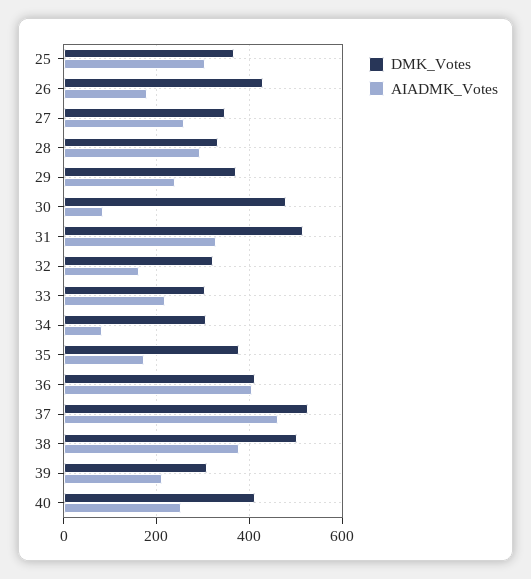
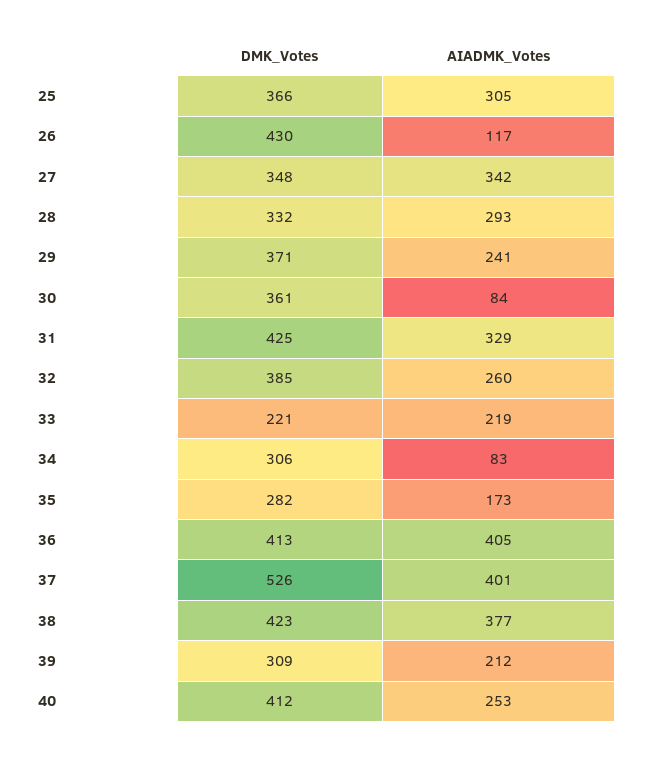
  {
    "DMK_Votes": {
      "25": 366,
      "26": 430,
      "27": 348,
      "28": 332,
      "29": 371,
-     "30": 480,
+     "30": 361,
-     "31": 520,
+     "31": 425,
-     "32": 320,
+     "32": 385,
-     "33": 300,
+     "33": 221,
      "34": 306,
-     "35": 380,
+     "35": 282,
      "36": 413,
      "37": 526,
-     "38": 500,
+     "38": 423,
      "39": 309,
      "40": 412
    },
    "AIADMK_Votes": {
      "25": 305,
-     "26": 180,
+     "26": 117,
-     "27": 260,
+     "27": 342,
      "28": 293,
      "29": 241,
      "30": 84,
      "31": 329,
-     "32": 160,
+     "32": 260,
      "33": 219,
      "34": 83,
      "35": 173,
      "36": 405,
-     "37": 460,
+     "37": 401,
      "38": 377,
      "39": 212,
      "40": 253
    }
  }

